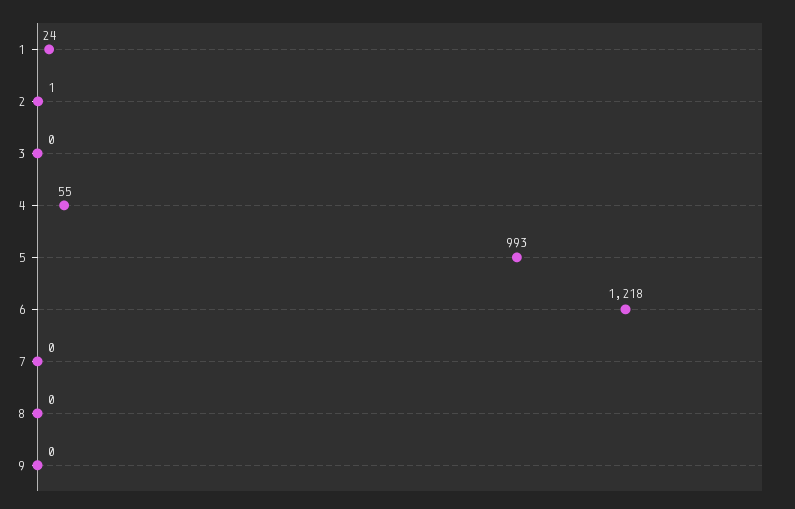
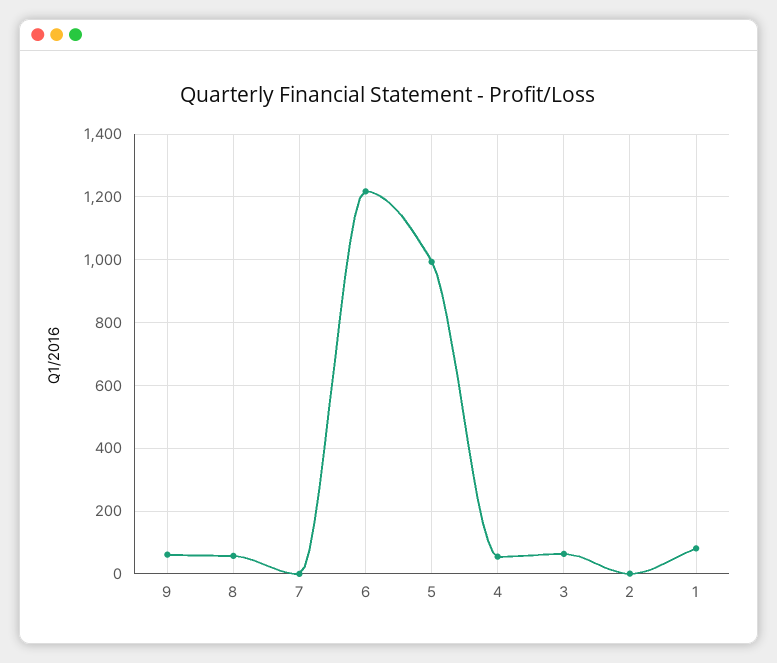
  {
-   "1": 24,
+   "1": 80,
    "2": 1,
-   "3": 0,
+   "3": 60,
    "4": 55,
    "5": 993,
    "6": 1218,
    "7": 0,
-   "8": 0,
+   "8": 60,
-   "9": 0
+   "9": 60
  }

